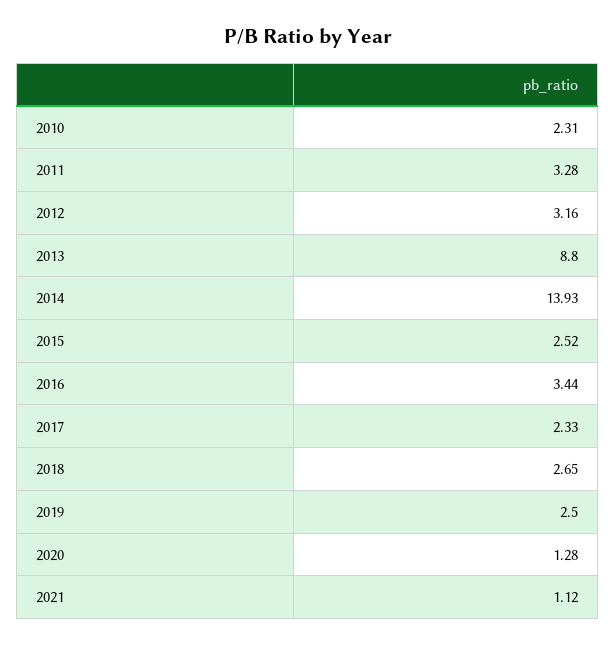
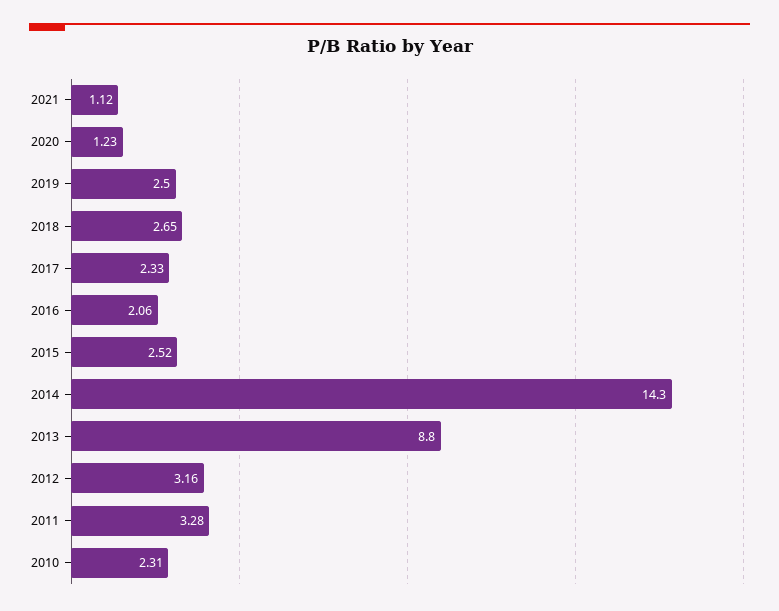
  {
    "2010": 2.31,
    "2011": 3.28,
    "2012": 3.16,
    "2013": 8.8,
-   "2014": 13.93,
+   "2014": 14.3,
    "2015": 2.52,
-   "2016": 3.44,
+   "2016": 2.06,
    "2017": 2.33,
    "2018": 2.65,
    "2019": 2.5,
-   "2020": 1.28,
+   "2020": 1.23,
    "2021": 1.12
  }

